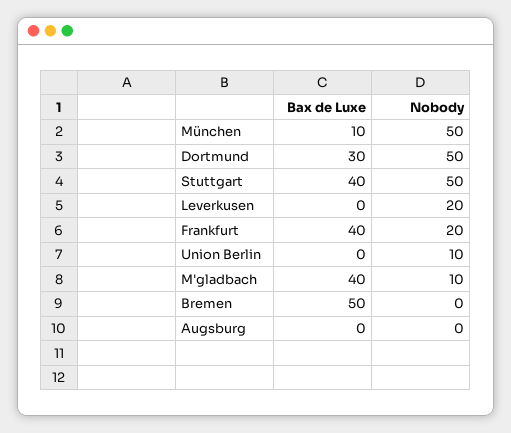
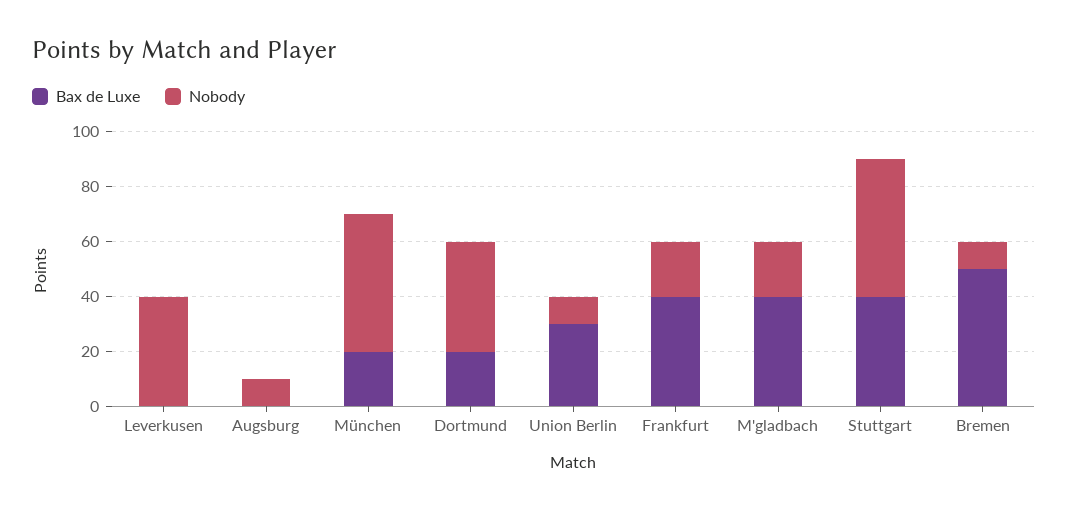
  {
    "Bax de Luxe": {
-     "München": 10,
+     "München": 20,
-     "Dortmund": 30,
+     "Dortmund": 20,
      "Stuttgart": 40,
      "Leverkusen": 0,
      "Frankfurt": 40,
-     "Union Berlin": 0,
+     "Union Berlin": 30,
      "M'gladbach": 40,
      "Bremen": 50,
      "Augsburg": 0
    },
    "Nobody": {
      "München": 50,
-     "Dortmund": 50,
+     "Dortmund": 40,
      "Stuttgart": 50,
-     "Leverkusen": 20,
+     "Leverkusen": 40,
      "Frankfurt": 20,
      "Union Berlin": 10,
-     "M'gladbach": 10,
+     "M'gladbach": 20,
-     "Bremen": 0,
+     "Bremen": 10,
-     "Augsburg": 0
+     "Augsburg": 10
    }
  }

